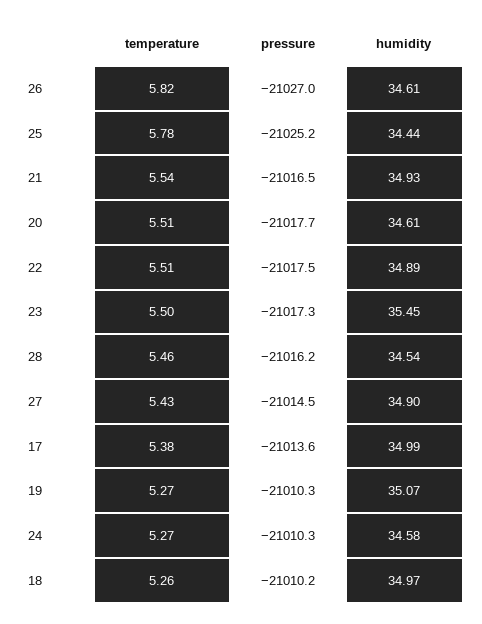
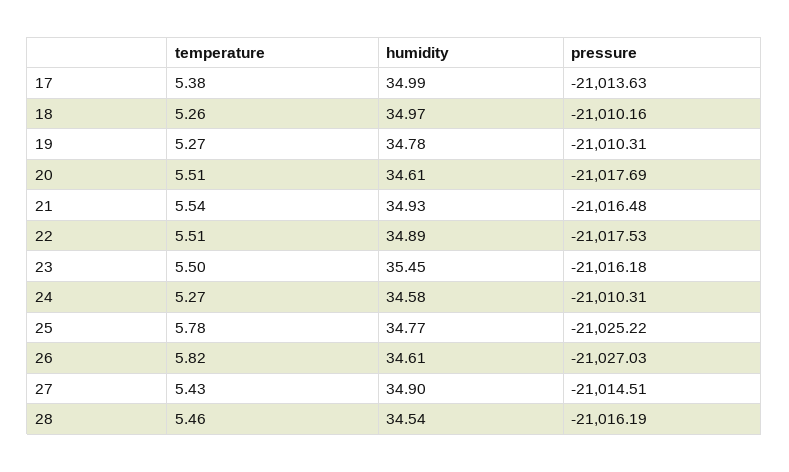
  {
    "temperature": {
      "26": 5.82,
      "25": 5.78,
      "21": 5.54,
      "20": 5.51,
      "22": 5.51,
      "23": 5.5,
      "28": 5.46,
      "27": 5.43,
      "17": 5.38,
      "19": 5.27,
      "24": 5.27,
      "18": 5.26
    },
    "pressure": {
      "26": -21027.03,
      "25": -21025.22,
      "21": -21016.48,
      "20": -21017.69,
      "22": -21017.53,
-     "23": -21017.3,
+     "23": -21016.18,
      "28": -21016.19,
      "27": -21014.51,
      "17": -21013.63,
      "19": -21010.31,
      "24": -21010.31,
      "18": -21010.16
    },
    "humidity": {
      "26": 34.61,
-     "25": 34.44,
+     "25": 34.77,
      "21": 34.93,
      "20": 34.61,
      "22": 34.89,
      "23": 35.45,
      "28": 34.54,
      "27": 34.9,
      "17": 34.99,
-     "19": 35.07,
+     "19": 34.78,
      "24": 34.58,
      "18": 34.97
    }
  }

